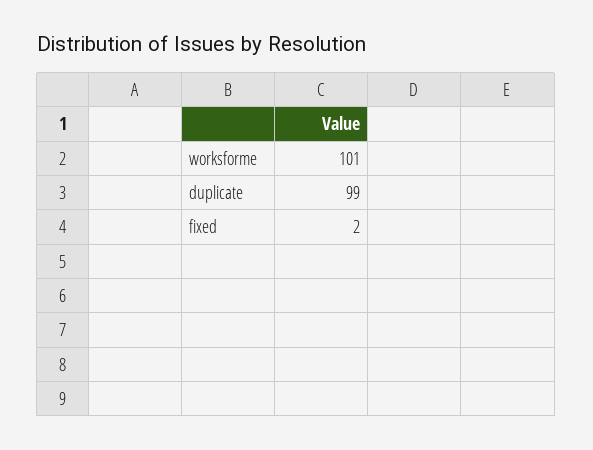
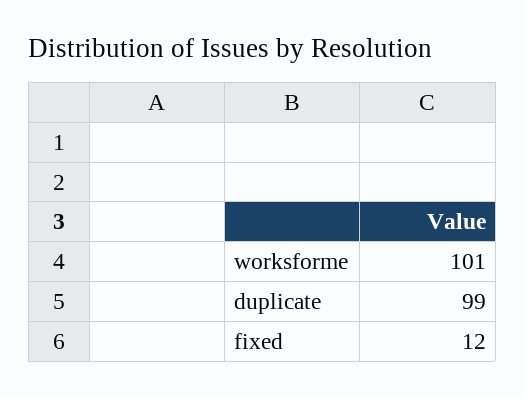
  {
    "worksforme": 101,
    "duplicate": 99,
-   "fixed": 2
+   "fixed": 12
  }

